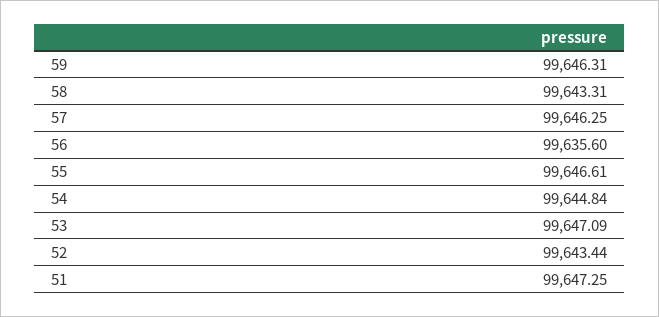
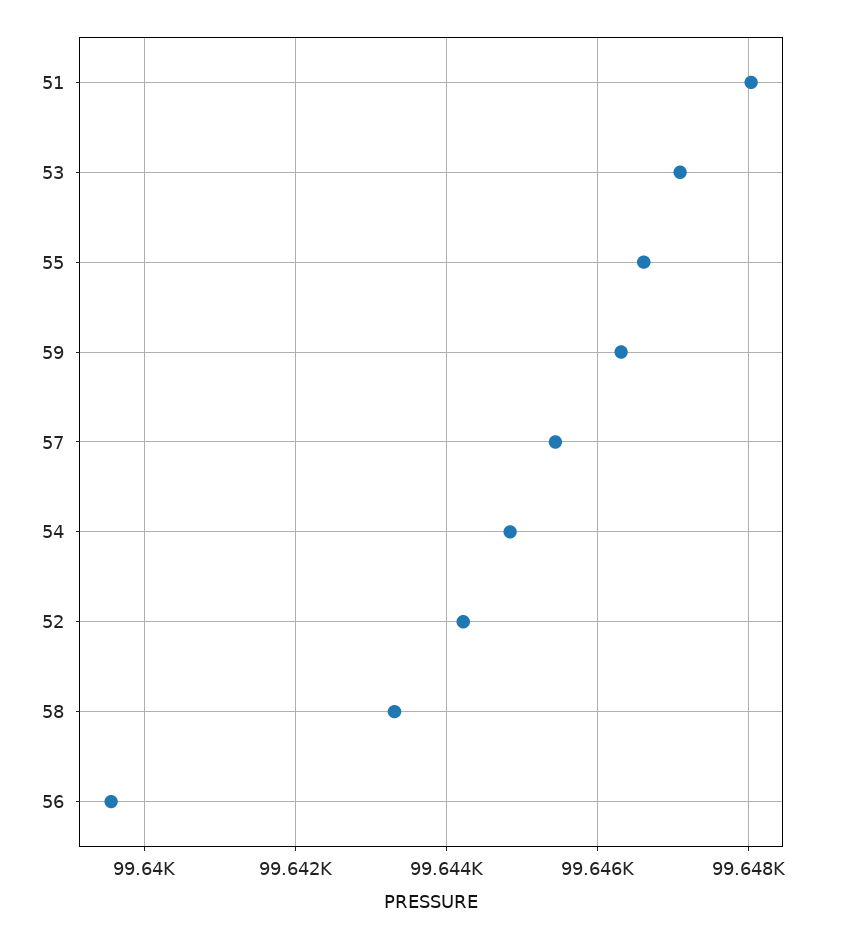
  {
    "59": 99646.31,
    "58": 99643.31,
-   "57": 99646.25,
+   "57": 99645.4,
-   "56": 99635.6,
+   "56": 99639.6,
    "55": 99646.61,
    "54": 99644.84,
    "53": 99647.09,
-   "52": 99643.44,
+   "52": 99644.2,
-   "51": 99647.25
+   "51": 99648
  }

